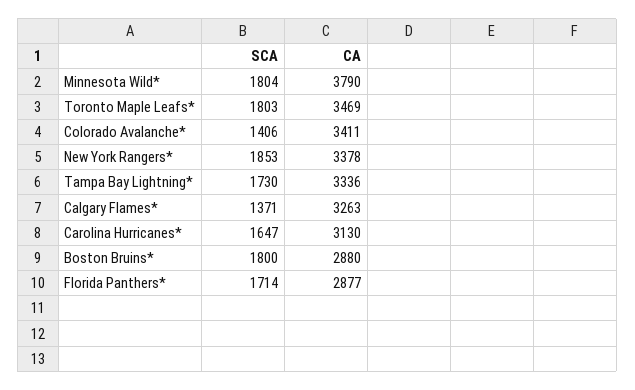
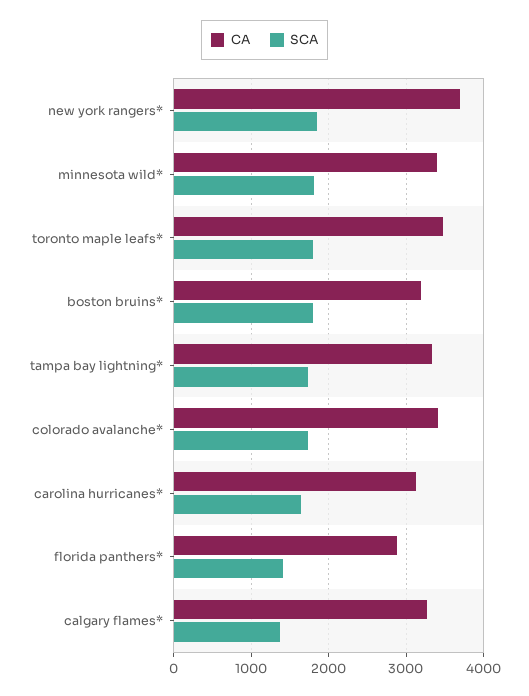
  {
    "SCA": {
      "Minnesota Wild*": 1804,
      "Toronto Maple Leafs*": 1803,
-     "Colorado Avalanche*": 1406,
+     "Colorado Avalanche*": 1700,
      "New York Rangers*": 1853,
      "Tampa Bay Lightning*": 1730,
      "Calgary Flames*": 1371,
      "Carolina Hurricanes*": 1647,
      "Boston Bruins*": 1800,
-     "Florida Panthers*": 1714
+     "Florida Panthers*": 1400
    },
    "CA": {
-     "Minnesota Wild*": 3790,
+     "Minnesota Wild*": 3400,
      "Toronto Maple Leafs*": 3469,
      "Colorado Avalanche*": 3411,
-     "New York Rangers*": 3378,
+     "New York Rangers*": 3700,
      "Tampa Bay Lightning*": 3336,
      "Calgary Flames*": 3263,
      "Carolina Hurricanes*": 3130,
-     "Boston Bruins*": 2880,
+     "Boston Bruins*": 3200,
      "Florida Panthers*": 2877
    }
  }

